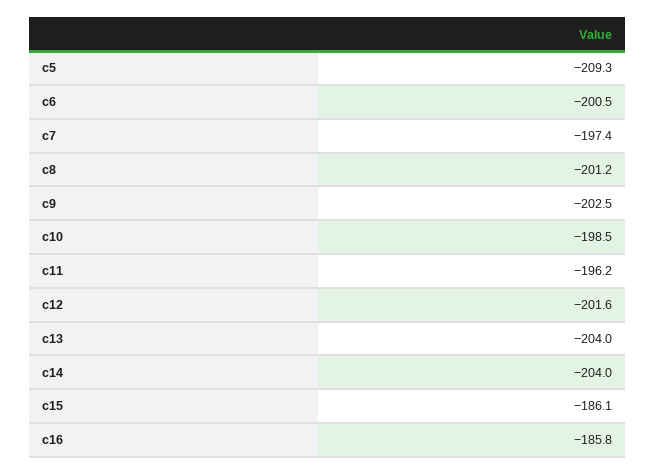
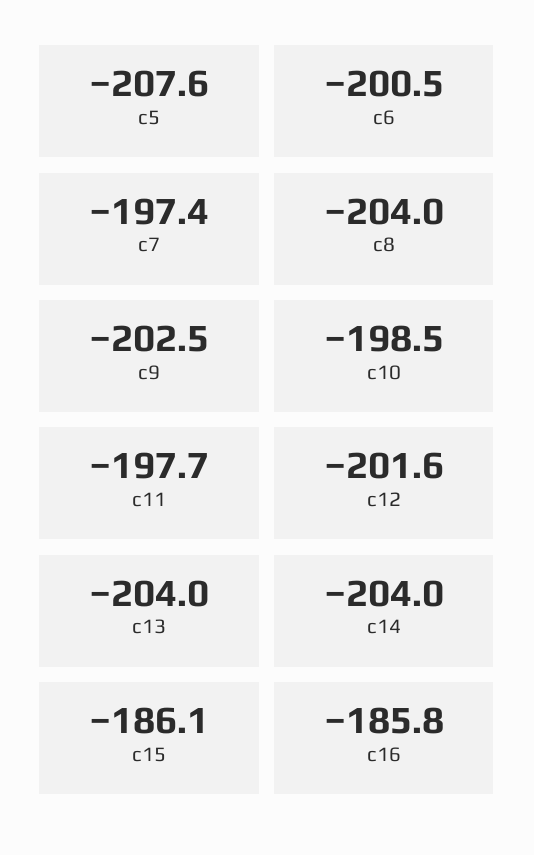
  {
-   "c5": -209.3,
+   "c5": -207.6,
    "c6": -200.5,
    "c7": -197.4,
-   "c8": -201.2,
+   "c8": -204,
    "c9": -202.5,
    "c10": -198.5,
-   "c11": -196.2,
+   "c11": -197.7,
    "c12": -201.6,
    "c13": -204,
    "c14": -204,
    "c15": -186.1,
    "c16": -185.8
  }

